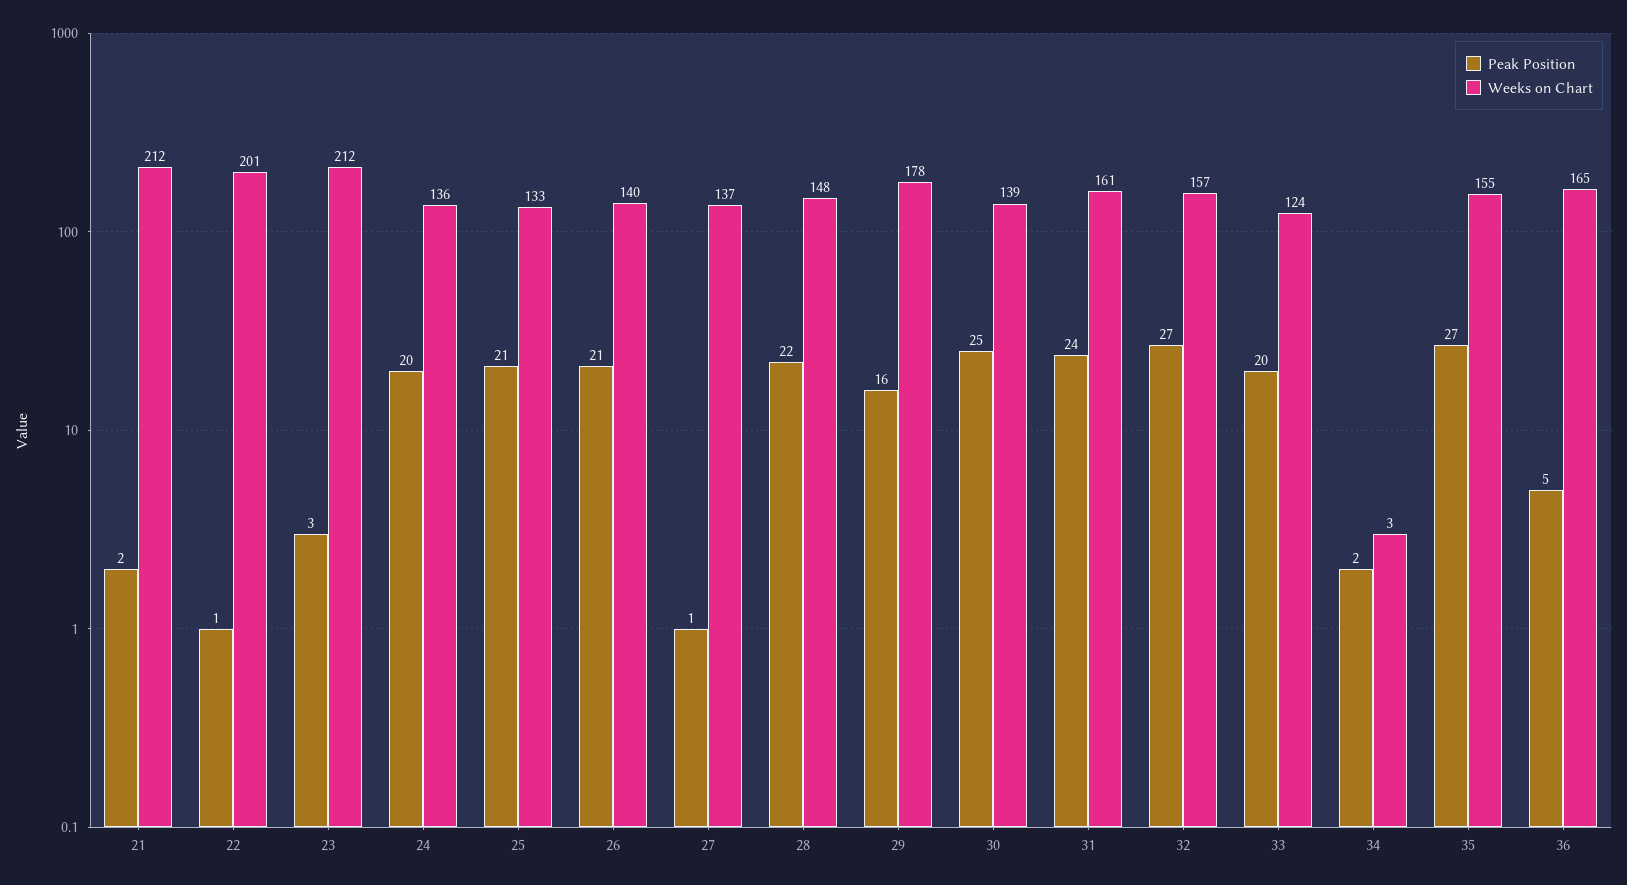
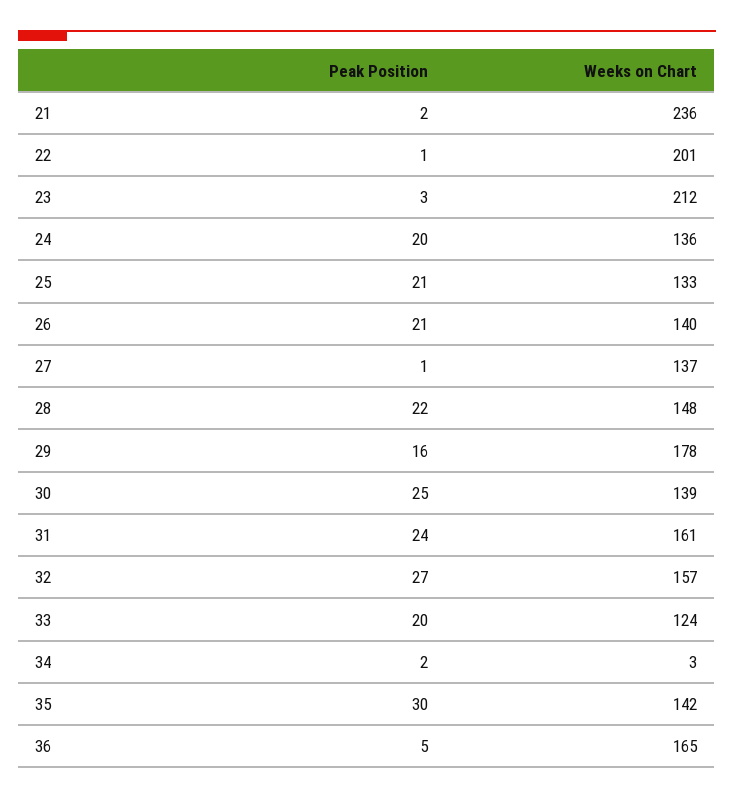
  {
    "Peak Position": {
      "21": 2,
      "22": 1,
      "23": 3,
      "24": 20,
      "25": 21,
      "26": 21,
      "27": 1,
      "28": 22,
      "29": 16,
      "30": 25,
      "31": 24,
      "32": 27,
      "33": 20,
      "34": 2,
-     "35": 27,
+     "35": 30,
      "36": 5
    },
    "Weeks on Chart": {
-     "21": 212,
+     "21": 236,
      "22": 201,
      "23": 212,
      "24": 136,
      "25": 133,
      "26": 140,
      "27": 137,
      "28": 148,
      "29": 178,
      "30": 139,
      "31": 161,
      "32": 157,
      "33": 124,
      "34": 3,
-     "35": 155,
+     "35": 142,
      "36": 165
    }
  }

